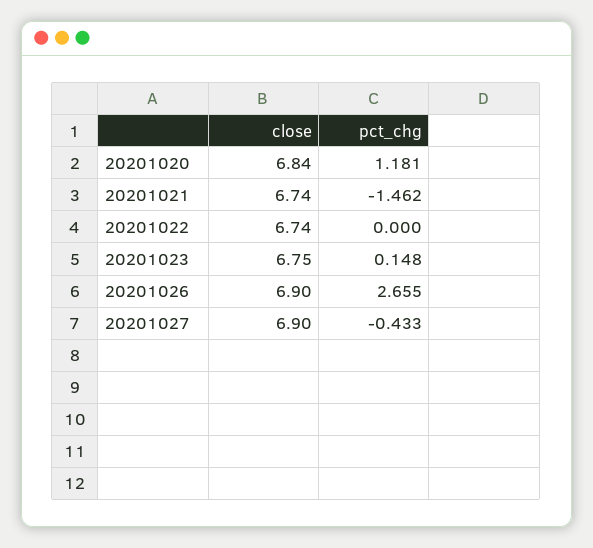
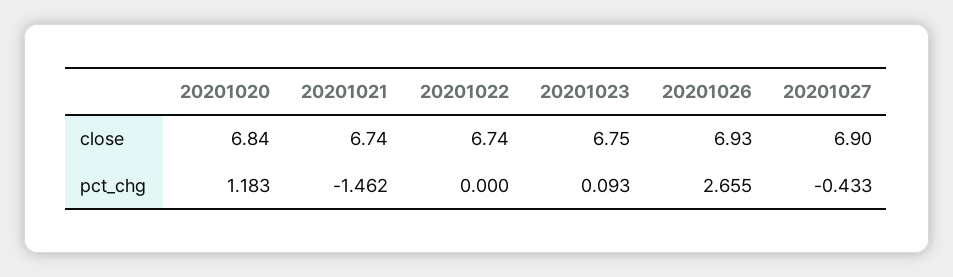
  {
    "close": {
      "20201020": 6.84,
      "20201021": 6.74,
      "20201022": 6.74,
      "20201023": 6.75,
-     "20201026": 6.9,
+     "20201026": 6.93,
      "20201027": 6.9
    },
    "pct_chg": {
-     "20201020": 1.181,
+     "20201020": 1.183,
      "20201021": -1.462,
      "20201022": 0,
-     "20201023": 0.148,
+     "20201023": 0.093,
      "20201026": 2.655,
      "20201027": -0.433
    }
  }

